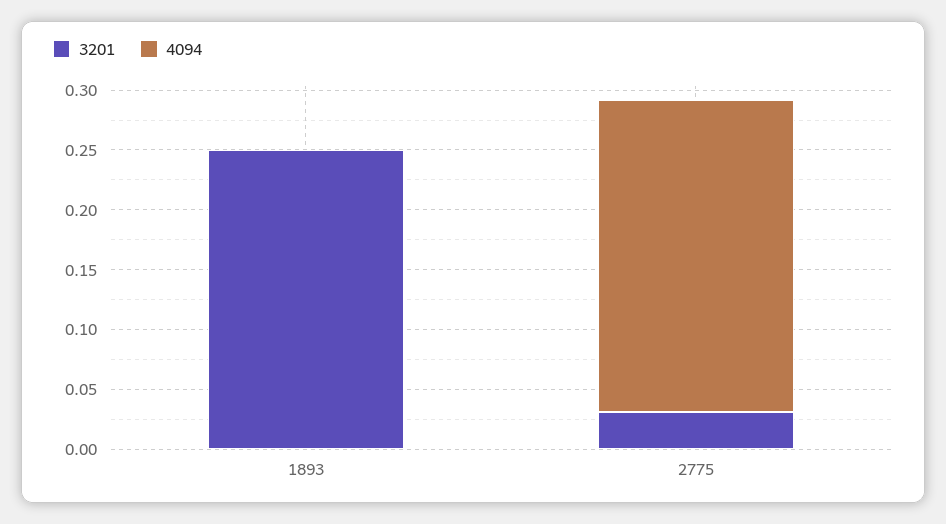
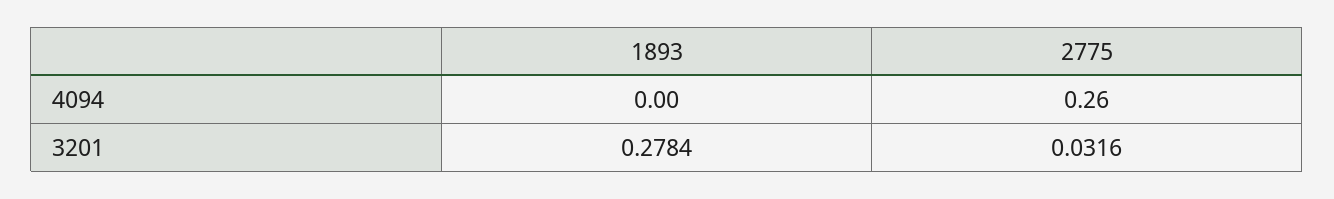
  {
    "3201": {
-     "1893": 0.25,
+     "1893": 0.2784,
      "2775": 0.0316
    },
    "4094": {
      "1893": 0,
      "2775": 0.26
    }
  }

